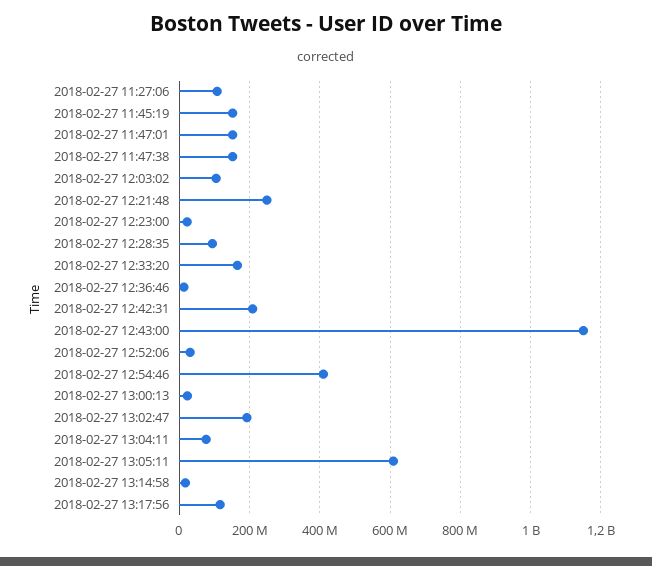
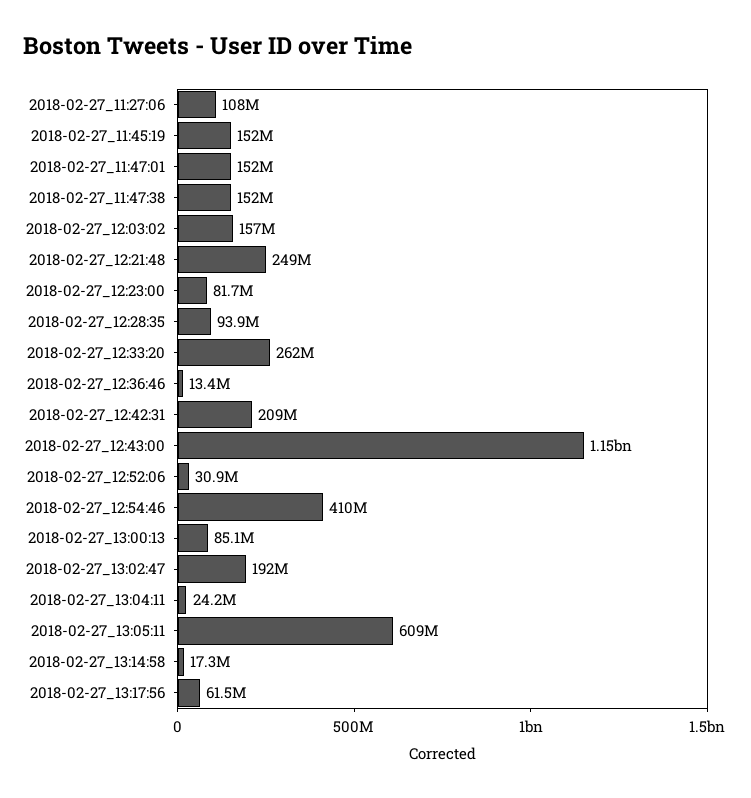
  {
    "2018-02-27 11:27:06": 108000000,
    "2018-02-27 11:45:19": 152000000,
    "2018-02-27 11:47:01": 152000000,
    "2018-02-27 11:47:38": 152000000,
-   "2018-02-27 12:03:02": 100000000,
+   "2018-02-27 12:03:02": 157000000,
    "2018-02-27 12:21:48": 249000000,
-   "2018-02-27 12:23:00": 20000000,
+   "2018-02-27 12:23:00": 81700000,
    "2018-02-27 12:28:35": 93900000,
-   "2018-02-27 12:33:20": 160000000,
+   "2018-02-27 12:33:20": 262000000,
    "2018-02-27 12:36:46": 13400000,
    "2018-02-27 12:42:31": 209000000,
    "2018-02-27 12:43:00": 1150000000,
    "2018-02-27 12:52:06": 30900000,
    "2018-02-27 12:54:46": 410000000,
-   "2018-02-27 13:00:13": 20000000,
+   "2018-02-27 13:00:13": 85100000,
    "2018-02-27 13:02:47": 192000000,
-   "2018-02-27 13:04:11": 80000000,
+   "2018-02-27 13:04:11": 24200000,
    "2018-02-27 13:05:11": 609000000,
    "2018-02-27 13:14:58": 17300000,
-   "2018-02-27 13:17:56": 120000000
+   "2018-02-27 13:17:56": 61500000
  }

